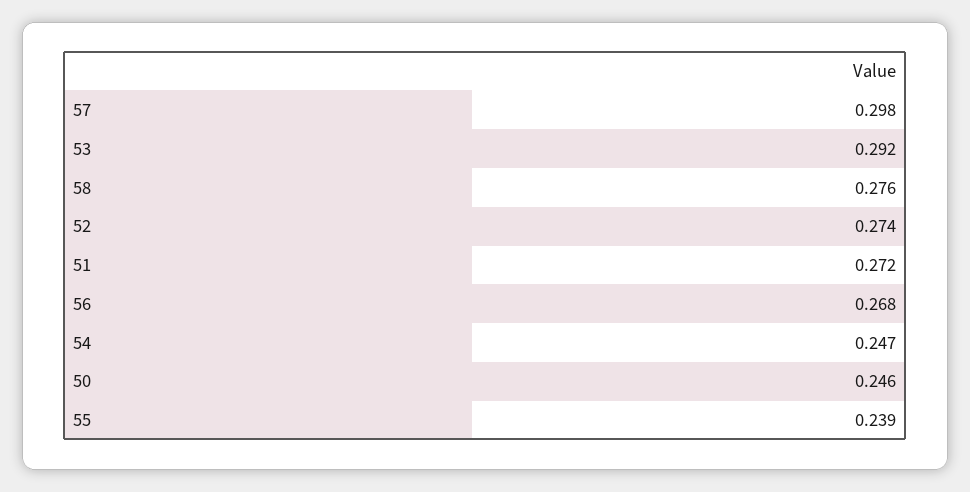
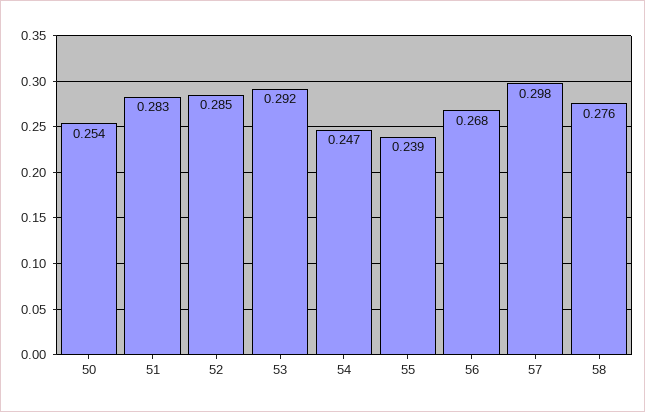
  {
    "57": 0.298,
    "53": 0.292,
    "58": 0.276,
-   "52": 0.274,
+   "52": 0.285,
-   "51": 0.272,
+   "51": 0.283,
    "56": 0.268,
    "54": 0.247,
-   "50": 0.246,
+   "50": 0.254,
    "55": 0.239
  }

